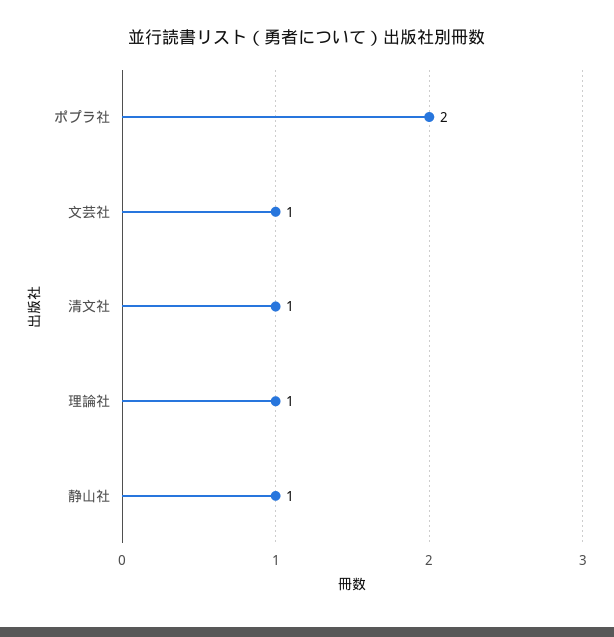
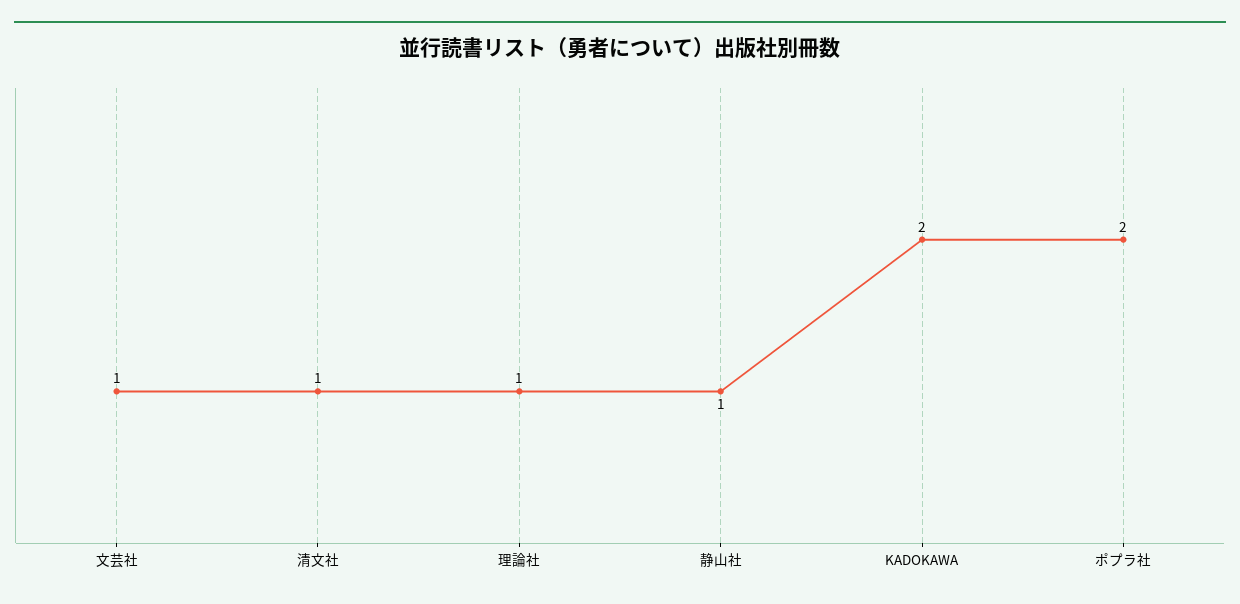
  {
    "ポプラ社": 2,
    "文芸社": 1,
    "清文社": 1,
    "理論社": 1,
-   "静山社": 1
+   "静山社": 1,
+   "KADOKAWA": 2
  }

